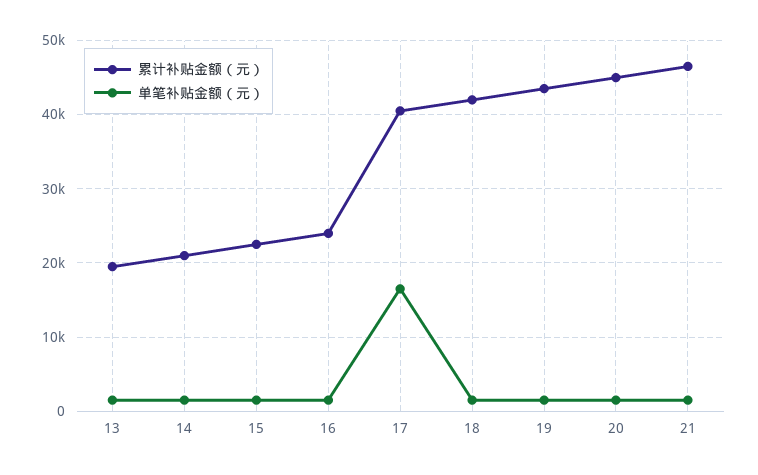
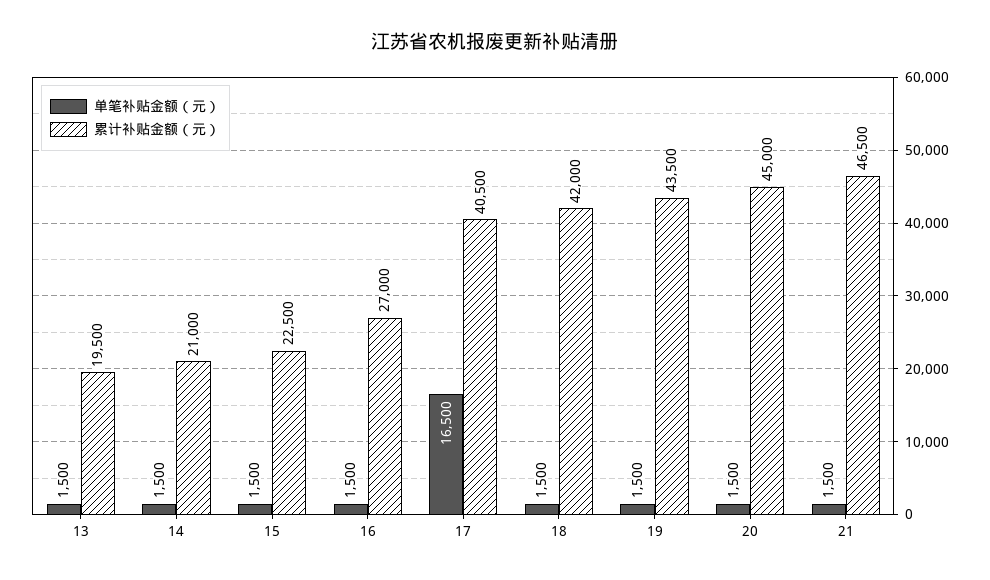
  {
    "累计补贴金额（元）": {
      "13": 19500,
      "14": 21000,
      "15": 22500,
-     "16": 24000,
+     "16": 27000,
      "17": 40500,
      "18": 42000,
      "19": 43500,
      "20": 45000,
      "21": 46500
    },
    "单笔补贴金额（元）": {
      "13": 1500,
      "14": 1500,
      "15": 1500,
      "16": 1500,
      "17": 16500,
      "18": 1500,
      "19": 1500,
      "20": 1500,
      "21": 1500
    }
  }

